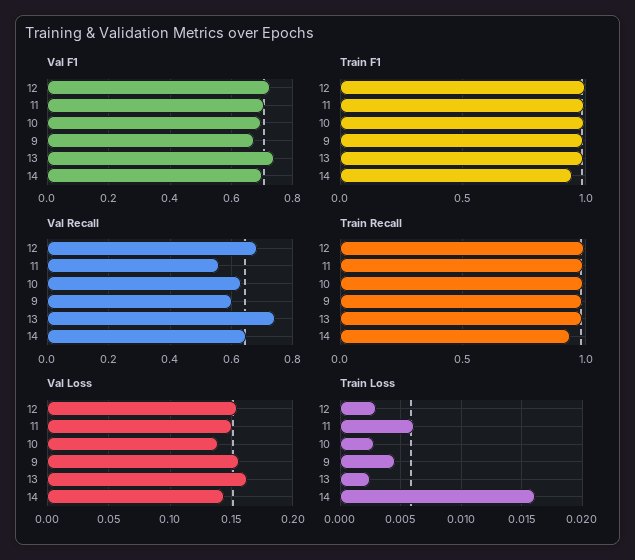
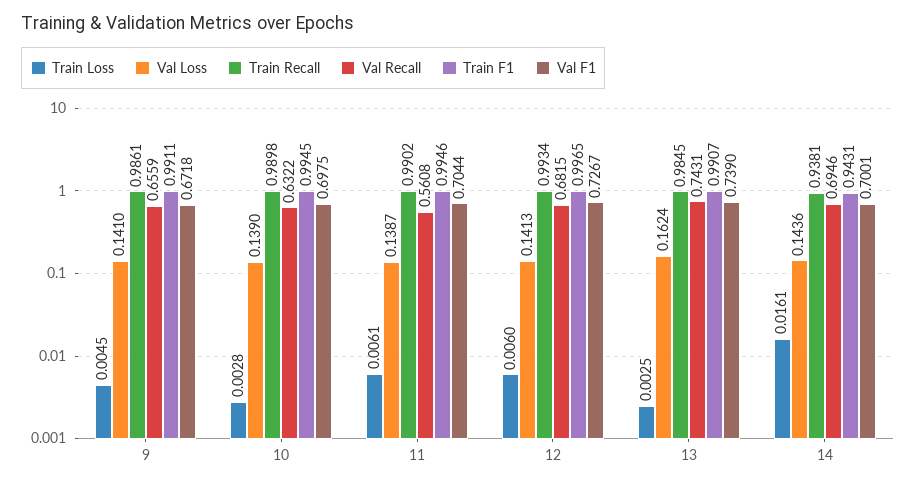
  {
    "Val F1": {
      "12": 0.7267,
      "11": 0.7044,
      "10": 0.6975,
      "9": 0.6718,
      "13": 0.739,
      "14": 0.7001
    },
    "Train F1": {
      "12": 0.9965,
      "11": 0.9946,
      "10": 0.9945,
      "9": 0.9911,
      "13": 0.9907,
      "14": 0.9431
    },
    "Val Recall": {
      "12": 0.6815,
      "11": 0.5608,
      "10": 0.6322,
-     "9": 0.6,
+     "9": 0.6559,
      "13": 0.7431,
-     "14": 0.64
+     "14": 0.6946
    },
    "Train Recall": {
      "12": 0.9934,
      "11": 0.9902,
      "10": 0.9898,
      "9": 0.9861,
      "13": 0.9845,
      "14": 0.9381
    },
    "Val Loss": {
-     "12": 0.155,
+     "12": 0.1413,
-     "11": 0.15,
+     "11": 0.1387,
      "10": 0.139,
-     "9": 0.155,
+     "9": 0.141,
      "13": 0.1624,
      "14": 0.1436
    },
    "Train Loss": {
-     "12": 0.003,
+     "12": 0.006,
      "11": 0.0061,
      "10": 0.0028,
      "9": 0.0045,
      "13": 0.0025,
      "14": 0.0161
    }
  }

